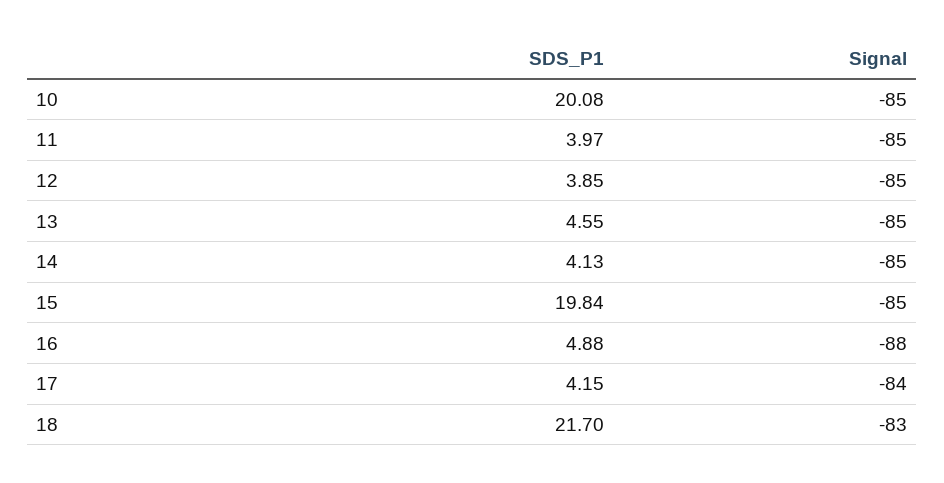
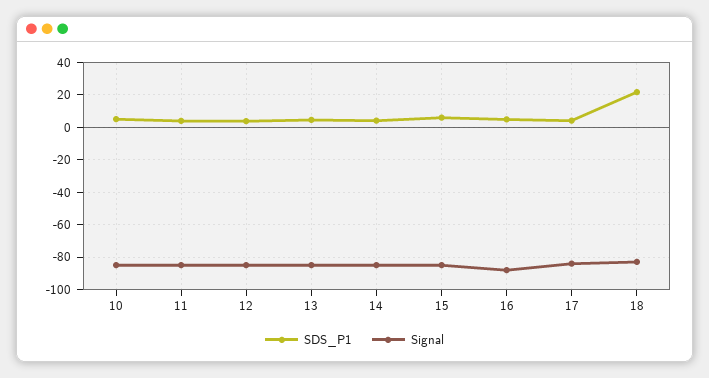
  {
    "SDS_P1": {
-     "10": 20.08,
+     "10": 5,
      "11": 3.97,
      "12": 3.85,
      "13": 4.55,
      "14": 4.13,
-     "15": 19.84,
+     "15": 5,
      "16": 4.88,
      "17": 4.15,
      "18": 21.7
    },
    "Signal": {
      "10": -85,
      "11": -85,
      "12": -85,
      "13": -85,
      "14": -85,
      "15": -85,
      "16": -88,
      "17": -84,
      "18": -83
    }
  }

